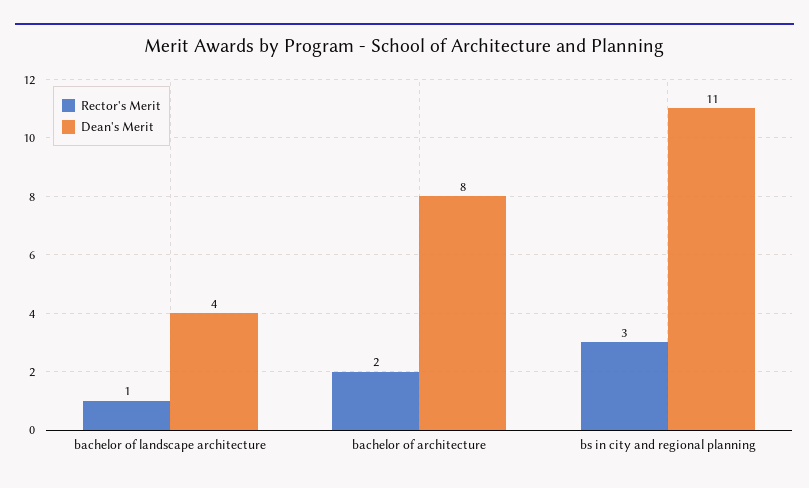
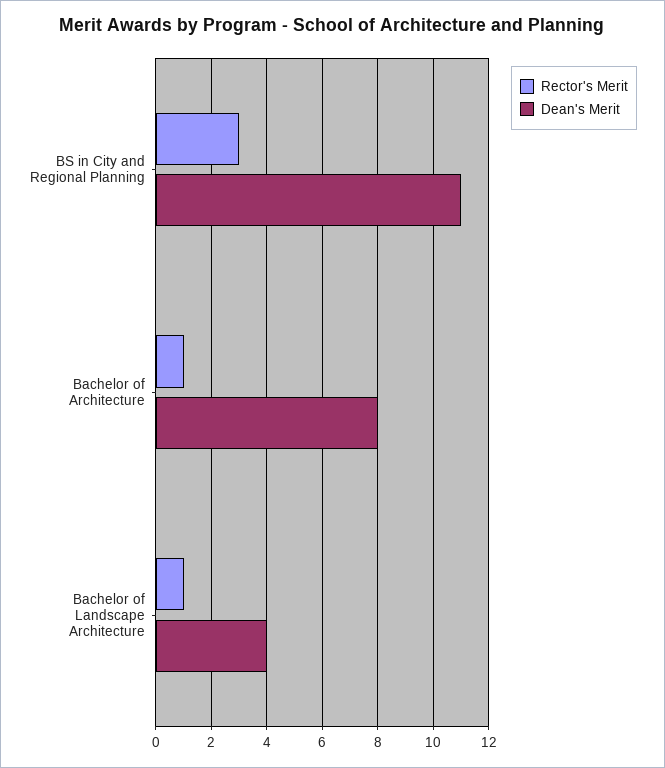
  {
    "Rector's Merit": {
      "bachelor of landscape architecture": 1,
-     "bachelor of architecture": 2,
+     "bachelor of architecture": 1,
      "bs in city and regional planning": 3
    },
    "Dean's Merit": {
      "bachelor of landscape architecture": 4,
      "bachelor of architecture": 8,
      "bs in city and regional planning": 11
    }
  }

